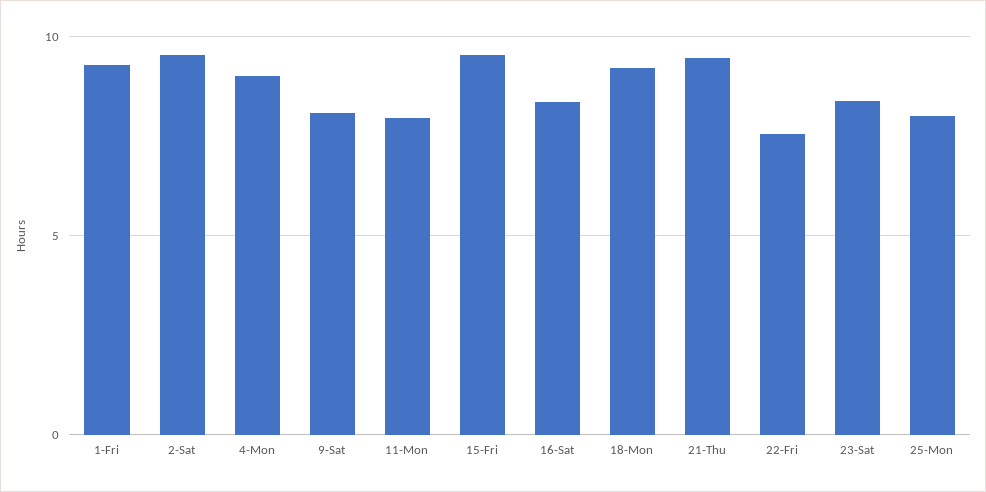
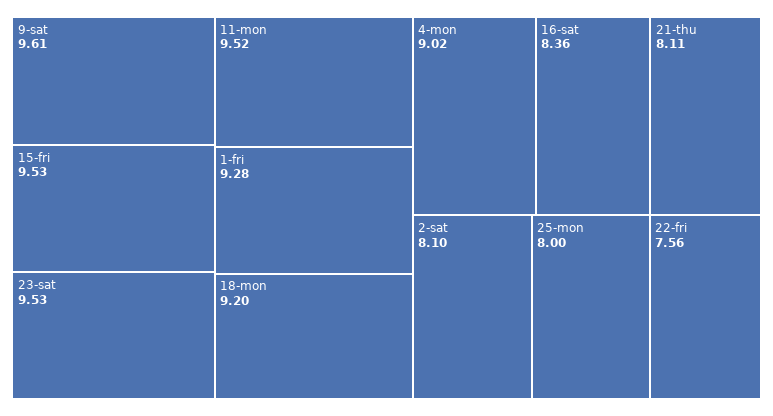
  {
    "1-Fri": 9.28,
-   "2-Sat": 9.5,
+   "2-Sat": 8.1,
    "4-Mon": 9.02,
-   "9-Sat": 8,
+   "9-Sat": 9.61,
-   "11-Mon": 8,
+   "11-Mon": 9.52,
    "15-Fri": 9.53,
    "16-Sat": 8.36,
    "18-Mon": 9.2,
-   "21-Thu": 9.5,
+   "21-Thu": 8.11,
    "22-Fri": 7.56,
-   "23-Sat": 8.5,
+   "23-Sat": 9.53,
    "25-Mon": 8
  }

